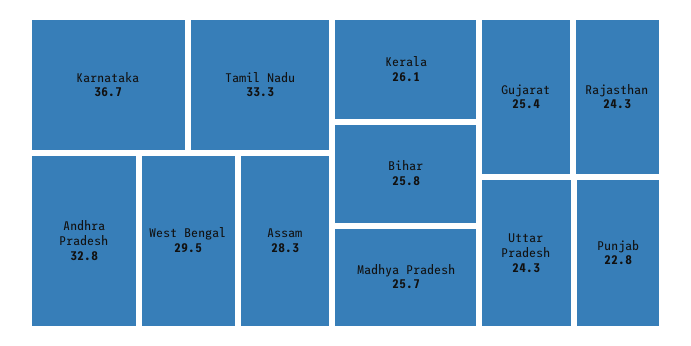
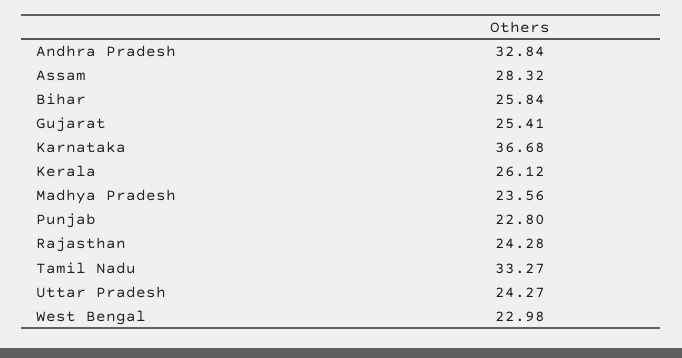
  {
    "Karnataka": 36.68,
    "Tamil Nadu": 33.27,
    "Andhra Pradesh": 32.84,
-   "West Bengal": 29.5,
+   "West Bengal": 22.98,
    "Assam": 28.32,
    "Kerala": 26.12,
    "Bihar": 25.84,
-   "Madhya Pradesh": 25.7,
+   "Madhya Pradesh": 23.56,
    "Gujarat": 25.41,
    "Rajasthan": 24.28,
    "Uttar Pradesh": 24.27,
    "Punjab": 22.8
  }

